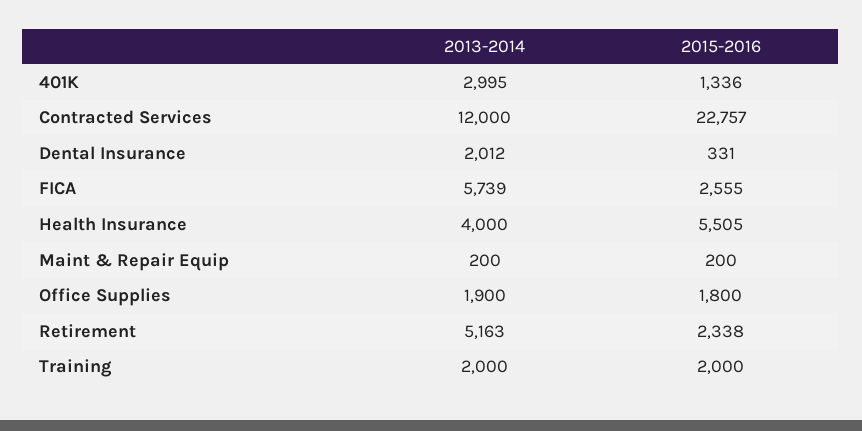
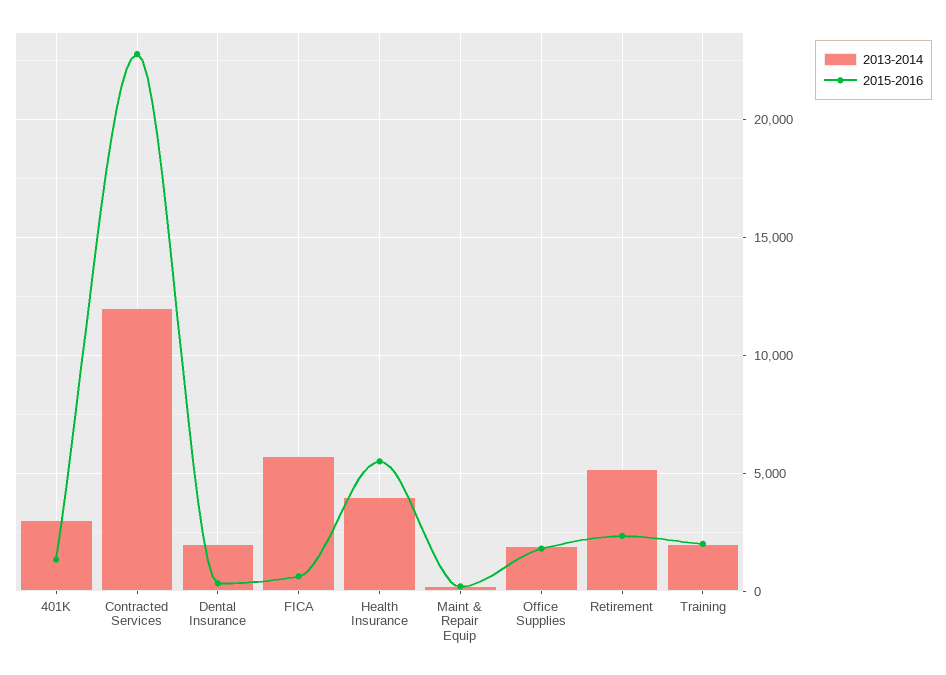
  {
    "2013-2014": {
      "401K": 2995,
      "Contracted Services": 12000,
      "Dental Insurance": 2012,
      "FICA": 5739,
      "Health Insurance": 4000,
      "Maint & Repair Equip": 200,
      "Office Supplies": 1900,
      "Retirement": 5163,
      "Training": 2000
    },
    "2015-2016": {
      "401K": 1336,
      "Contracted Services": 22757,
      "Dental Insurance": 331,
-     "FICA": 2555,
+     "FICA": 500,
      "Health Insurance": 5505,
      "Maint & Repair Equip": 200,
      "Office Supplies": 1800,
      "Retirement": 2338,
      "Training": 2000
    }
  }

